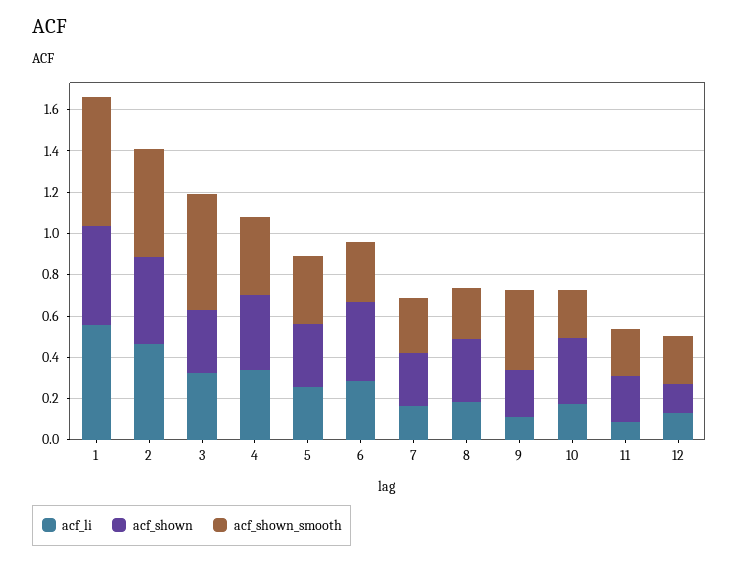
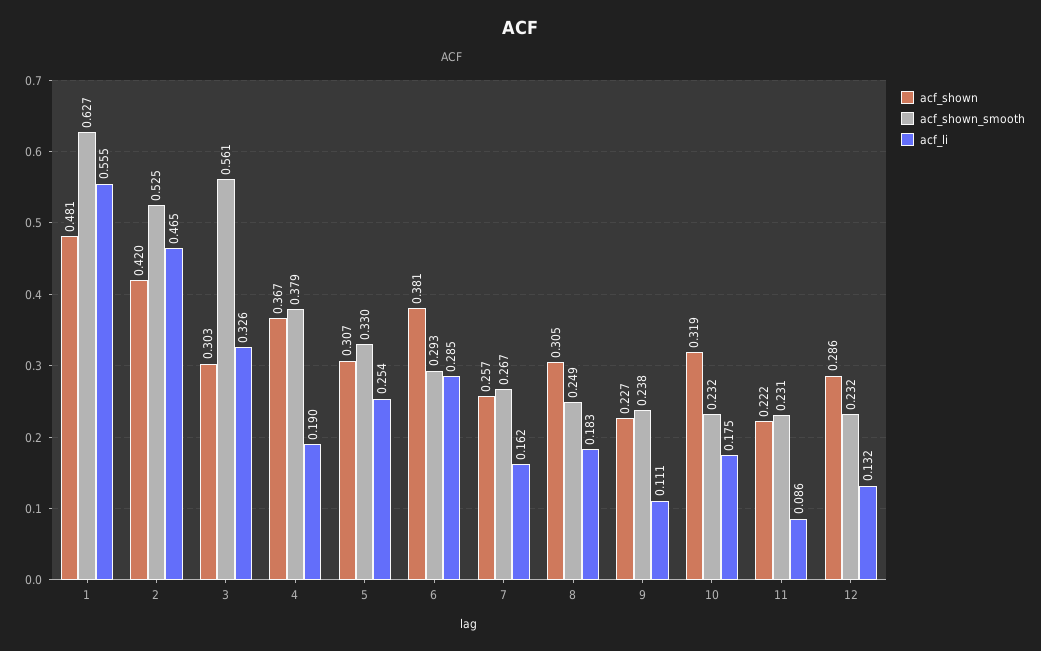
  {
    "acf_li": {
      "1": 0.555,
      "2": 0.465,
      "3": 0.326,
-     "4": 0.35,
+     "4": 0.19,
      "5": 0.254,
      "6": 0.285,
      "7": 0.162,
      "8": 0.183,
      "9": 0.111,
      "10": 0.175,
      "11": 0.086,
      "12": 0.132
    },
    "acf_shown": {
      "1": 0.481,
      "2": 0.42,
      "3": 0.303,
      "4": 0.367,
      "5": 0.307,
      "6": 0.381,
      "7": 0.257,
      "8": 0.305,
      "9": 0.227,
      "10": 0.319,
      "11": 0.222,
-     "12": 0.15
+     "12": 0.286
    },
    "acf_shown_smooth": {
      "1": 0.627,
      "2": 0.525,
      "3": 0.561,
      "4": 0.379,
      "5": 0.33,
      "6": 0.293,
      "7": 0.267,
      "8": 0.249,
-     "9": 0.4,
+     "9": 0.238,
      "10": 0.232,
      "11": 0.231,
      "12": 0.232
    }
  }

